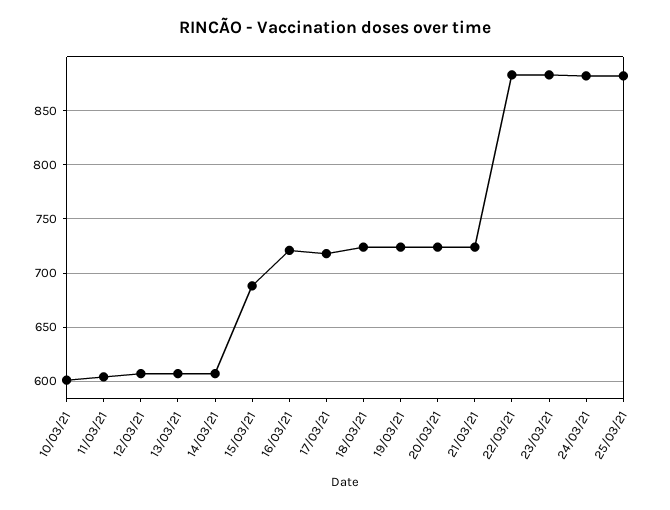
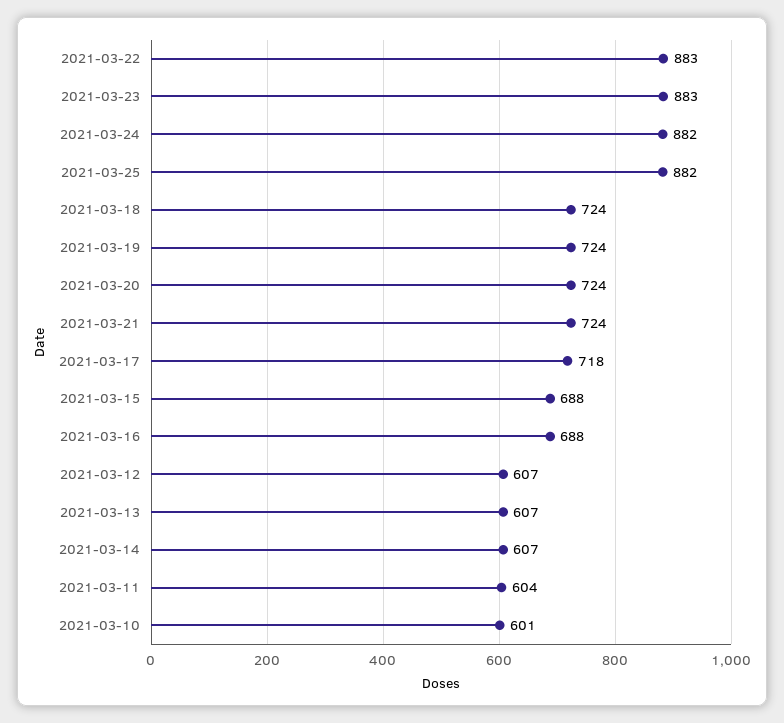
  {
    "10/03/21": 601,
    "11/03/21": 604,
    "12/03/21": 607,
    "13/03/21": 607,
    "14/03/21": 607,
    "15/03/21": 688,
-   "16/03/21": 720,
+   "16/03/21": 688,
    "17/03/21": 718,
    "18/03/21": 724,
    "19/03/21": 724,
    "20/03/21": 724,
    "21/03/21": 724,
    "22/03/21": 883,
    "23/03/21": 883,
    "24/03/21": 882,
    "25/03/21": 882
  }

